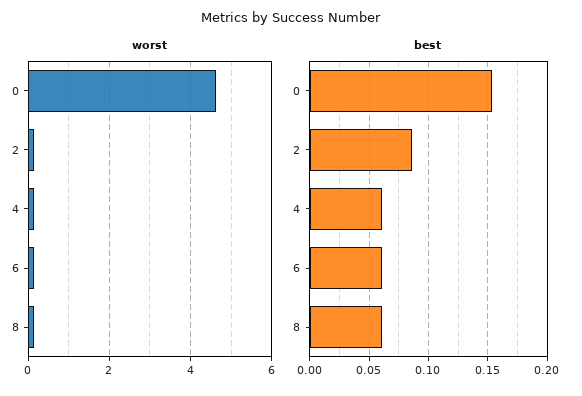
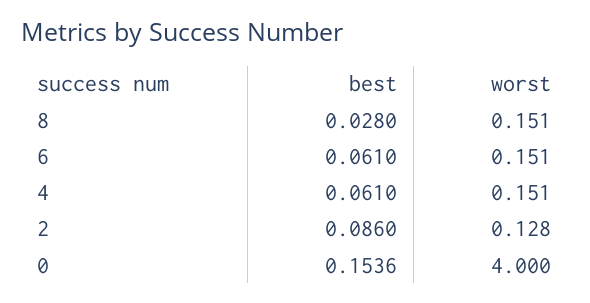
  {
    "worst": {
-     "0": 4.6,
+     "0": 4,
      "2": 0.128,
      "4": 0.151,
      "6": 0.151,
      "8": 0.151
    },
    "best": {
      "0": 0.1536,
      "2": 0.086,
      "4": 0.061,
      "6": 0.061,
-     "8": 0.06
+     "8": 0.028
    }
  }

